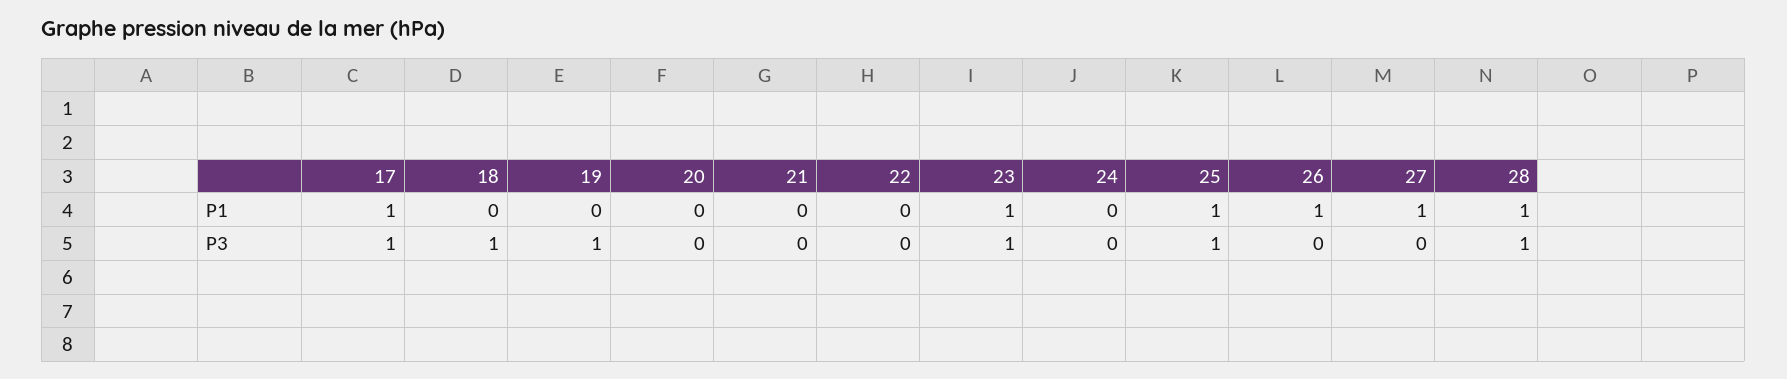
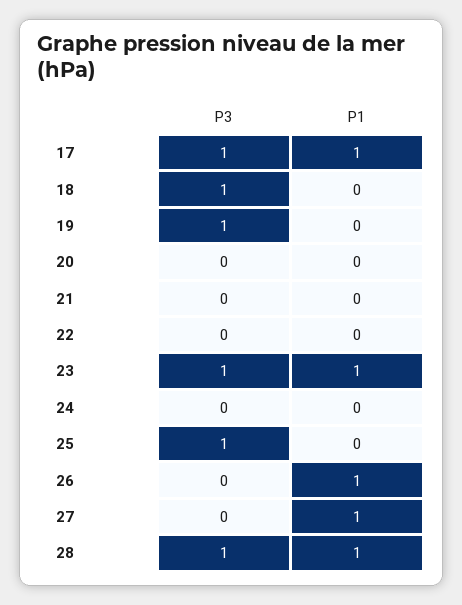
  {
    "17": {
      "P1": 1,
      "P3": 1
    },
    "18": {
      "P1": 0,
      "P3": 1
    },
    "19": {
      "P1": 0,
      "P3": 1
    },
    "20": {
      "P1": 0,
      "P3": 0
    },
    "21": {
      "P1": 0,
      "P3": 0
    },
    "22": {
      "P1": 0,
      "P3": 0
    },
    "23": {
      "P1": 1,
      "P3": 1
    },
    "24": {
      "P1": 0,
      "P3": 0
    },
    "25": {
-     "P1": 1,
+     "P1": 0,
      "P3": 1
    },
    "26": {
      "P1": 1,
      "P3": 0
    },
    "27": {
      "P1": 1,
      "P3": 0
    },
    "28": {
      "P1": 1,
      "P3": 1
    }
  }

